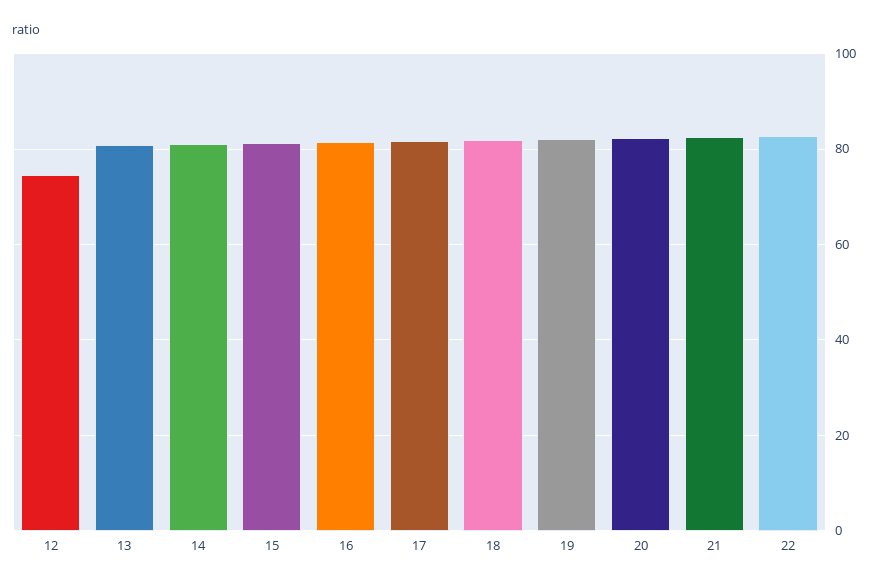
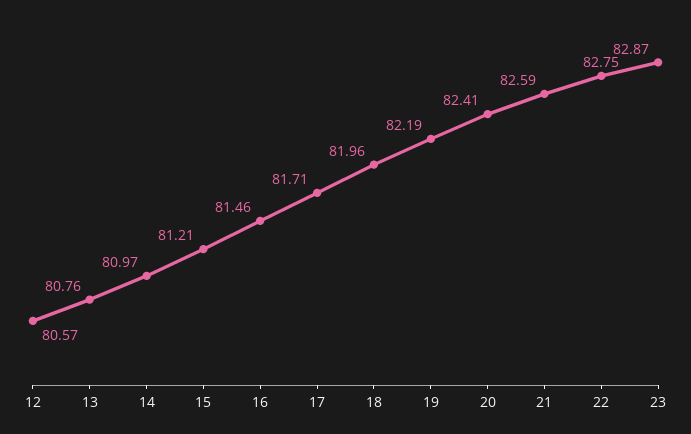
  {
-   "12": 74,
+   "12": 80.57,
    "13": 80.76,
    "14": 80.97,
    "15": 81.21,
    "16": 81.46,
    "17": 81.71,
    "18": 81.96,
    "19": 82.19,
    "20": 82.41,
    "21": 82.59,
-   "22": 82.75
+   "22": 82.75,
+   "23": 82.87
  }

